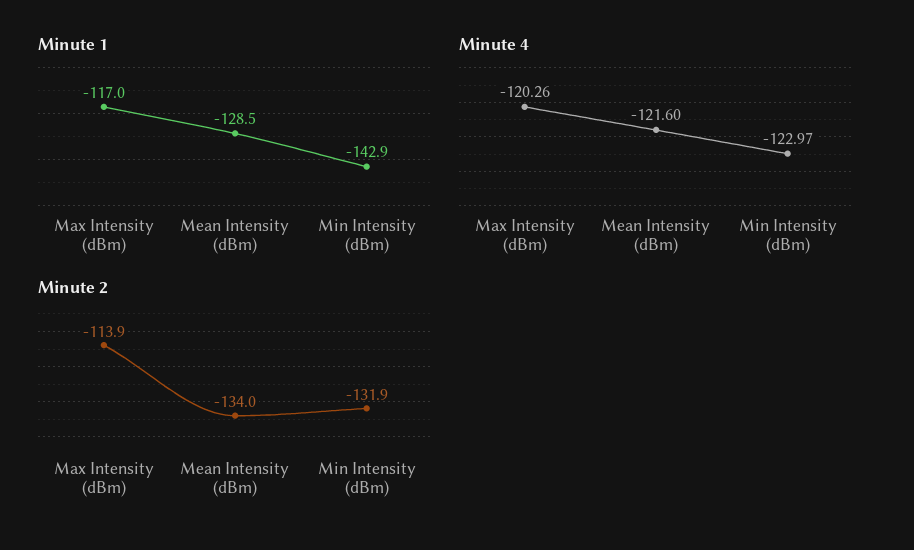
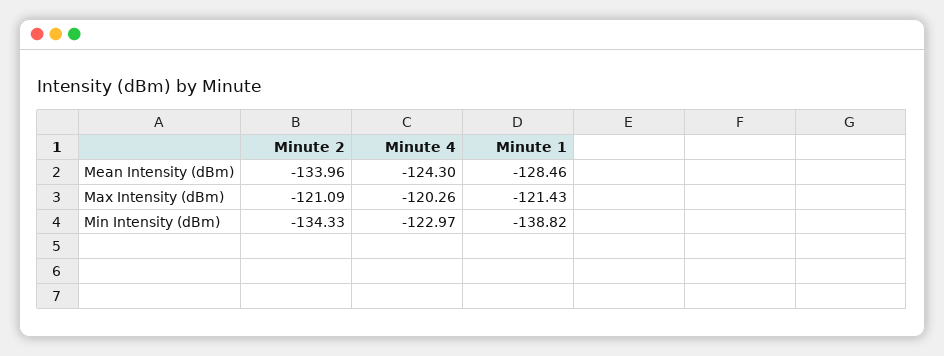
  {
    "Minute 1": {
-     "Max Intensity (dBm)": -117,
+     "Max Intensity (dBm)": -121.43,
      "Mean Intensity (dBm)": -128.46,
-     "Min Intensity (dBm)": -142.9
+     "Min Intensity (dBm)": -138.82
    },
    "Minute 4": {
      "Max Intensity (dBm)": -120.26,
-     "Mean Intensity (dBm)": -121.6,
+     "Mean Intensity (dBm)": -124.3,
      "Min Intensity (dBm)": -122.97
    },
    "Minute 2": {
-     "Max Intensity (dBm)": -113.9,
+     "Max Intensity (dBm)": -121.09,
      "Mean Intensity (dBm)": -133.96,
-     "Min Intensity (dBm)": -131.9
+     "Min Intensity (dBm)": -134.33
    }
  }

